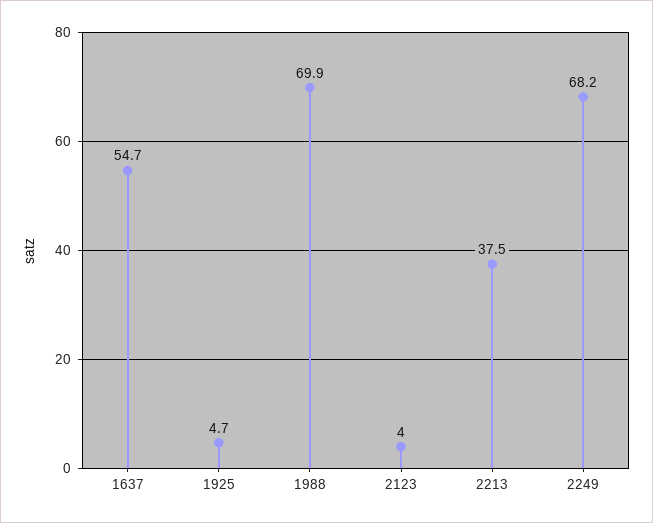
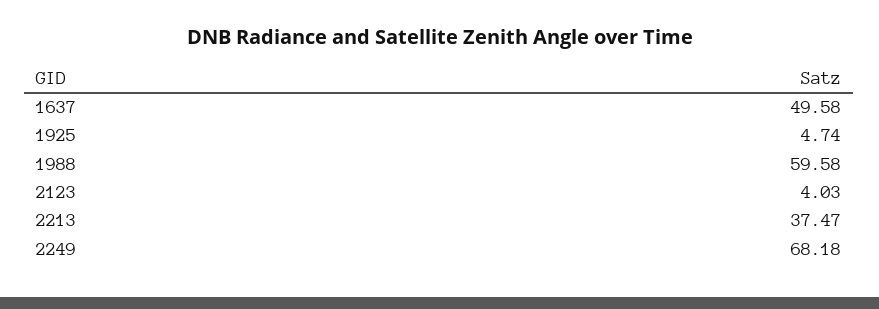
  {
-   "1637": 54.7,
+   "1637": 49.58,
    "1925": 4.74,
-   "1988": 69.9,
+   "1988": 59.58,
    "2123": 4.03,
    "2213": 37.47,
    "2249": 68.18
  }

